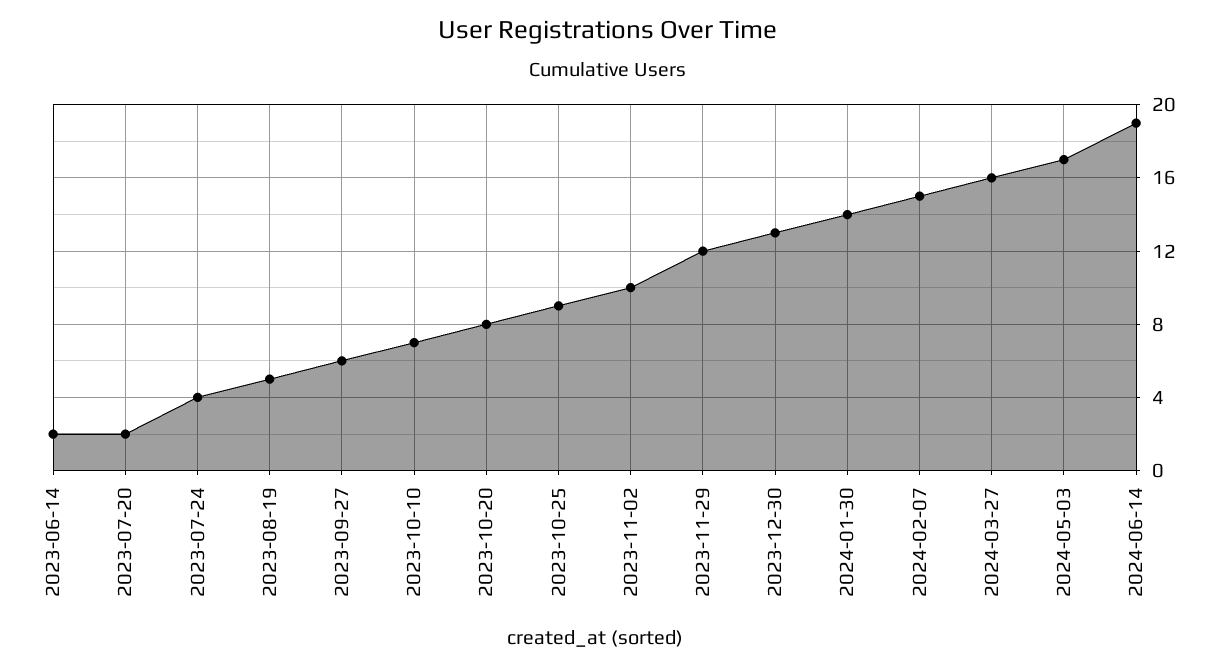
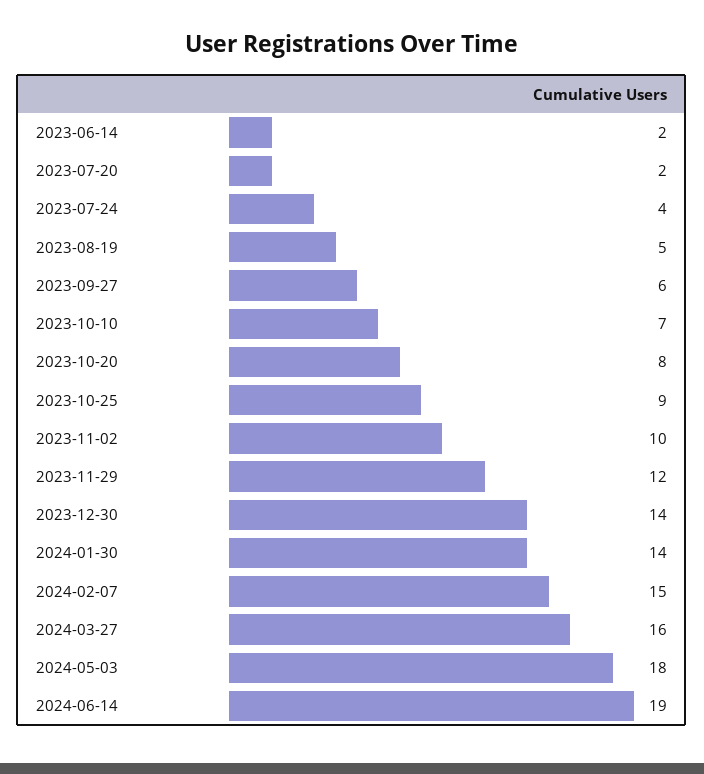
  {
    "2023-06-14": 2,
    "2023-07-20": 2,
    "2023-07-24": 4,
    "2023-08-19": 5,
    "2023-09-27": 6,
    "2023-10-10": 7,
    "2023-10-20": 8,
    "2023-10-25": 9,
    "2023-11-02": 10,
    "2023-11-29": 12,
-   "2023-12-30": 13,
+   "2023-12-30": 14,
    "2024-01-30": 14,
    "2024-02-07": 15,
    "2024-03-27": 16,
-   "2024-05-03": 17,
+   "2024-05-03": 18,
    "2024-06-14": 19
  }

